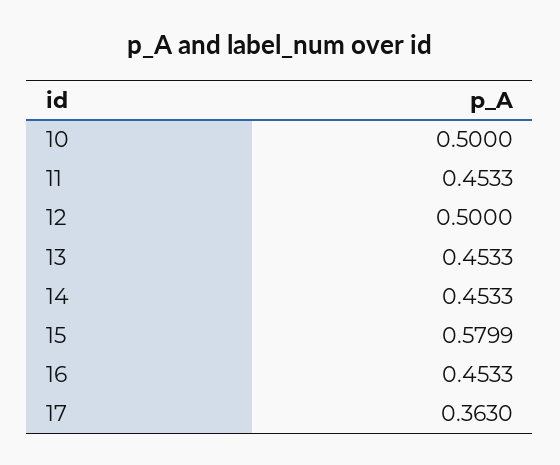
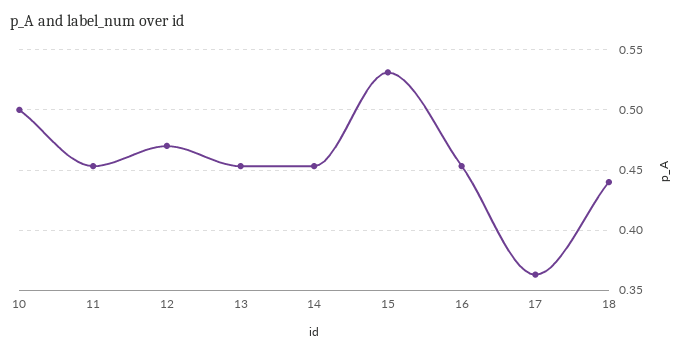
  {
    "10": 0.5,
    "11": 0.4533,
-   "12": 0.5,
+   "12": 0.47,
    "13": 0.4533,
    "14": 0.4533,
-   "15": 0.5799,
+   "15": 0.53,
    "16": 0.4533,
-   "17": 0.363
+   "17": 0.363,
+   "18": 0.44
  }

